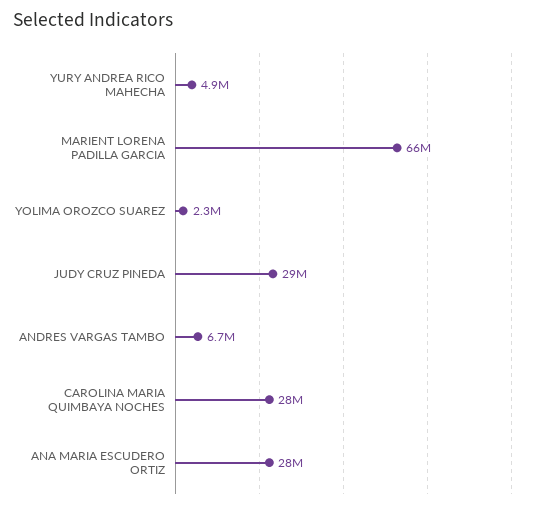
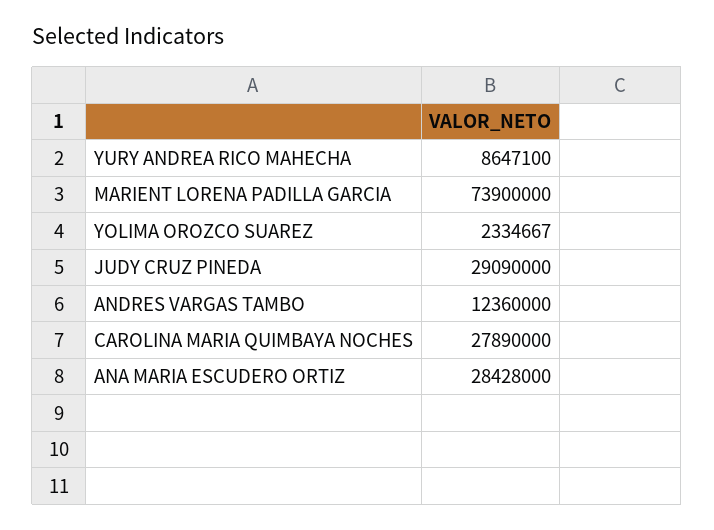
  {
-   "YURY ANDREA RICO MAHECHA": 4900000,
+   "YURY ANDREA RICO MAHECHA": 8647100,
-   "MARIENT LORENA PADILLA GARCIA": 66000000,
+   "MARIENT LORENA PADILLA GARCIA": 73900000,
    "YOLIMA OROZCO SUAREZ": 2334667,
    "JUDY CRUZ PINEDA": 29090000,
-   "ANDRES VARGAS TAMBO": 6700000,
+   "ANDRES VARGAS TAMBO": 12360000,
    "CAROLINA MARIA QUIMBAYA NOCHES": 27890000,
    "ANA MARIA ESCUDERO ORTIZ": 28428000
  }

